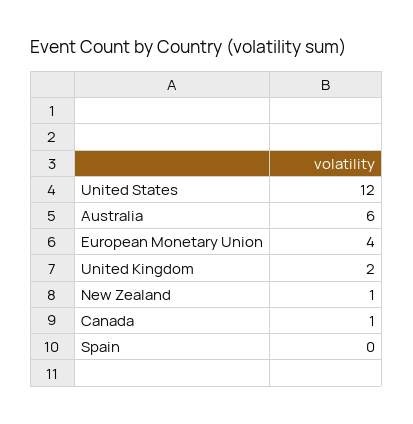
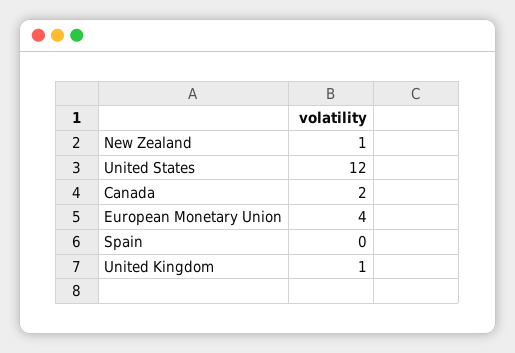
  {
    "United States": 12,
-   "Australia": 6,
    "European Monetary Union": 4,
-   "United Kingdom": 2,
+   "United Kingdom": 1,
    "New Zealand": 1,
-   "Canada": 1,
+   "Canada": 2,
    "Spain": 0
  }

